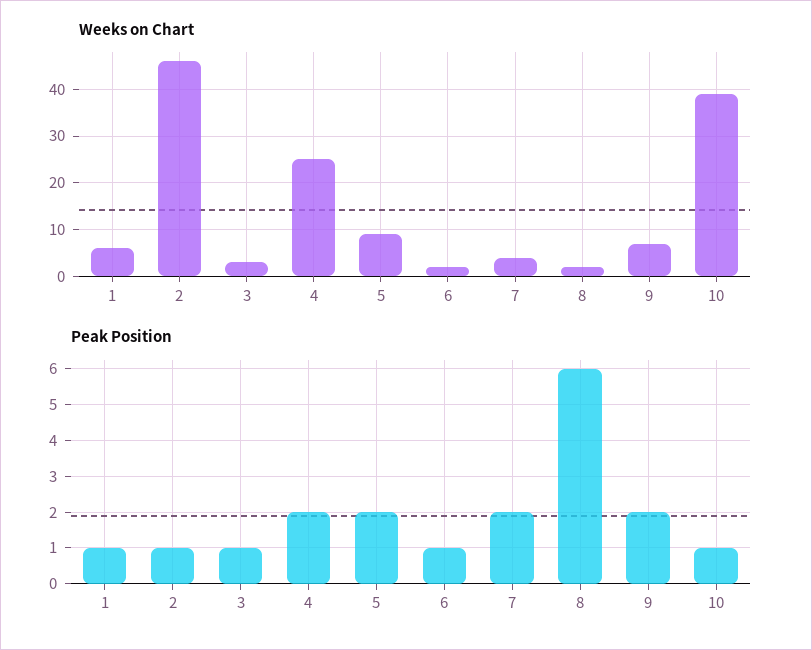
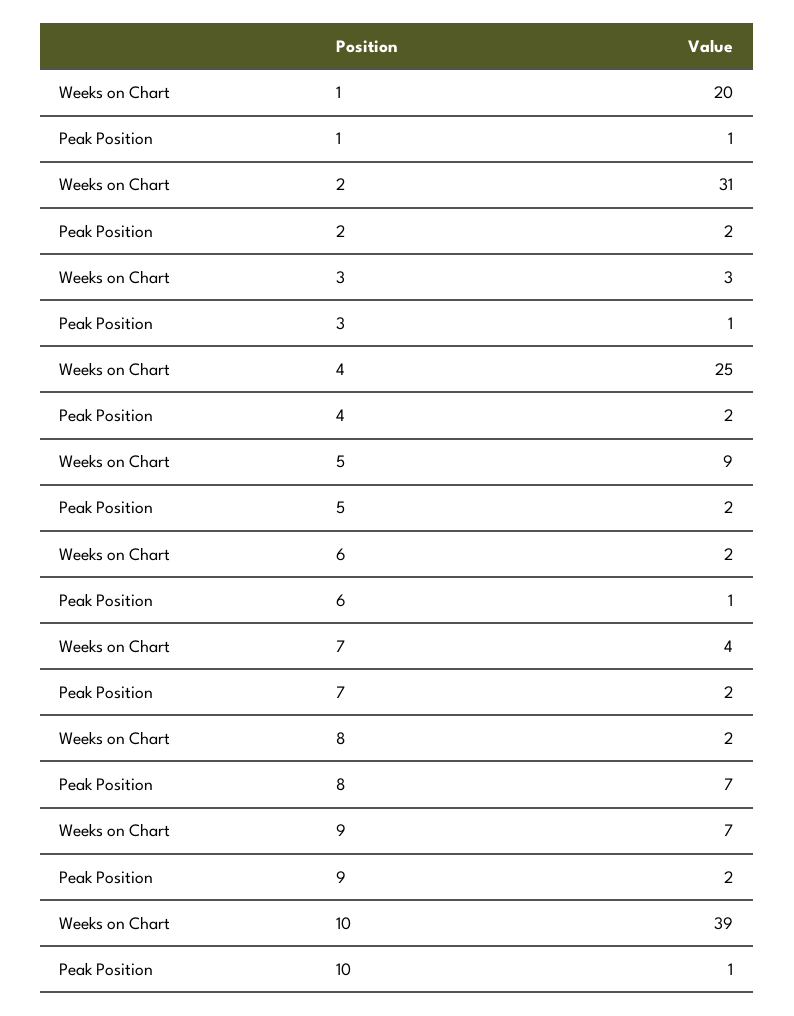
  {
    "Weeks on Chart": {
-     "1": 5,
+     "1": 20,
-     "2": 45,
+     "2": 31,
      "3": 3,
      "4": 25,
      "5": 9,
      "6": 2,
      "7": 4,
      "8": 2,
      "9": 7,
      "10": 39
    },
    "Peak Position": {
      "1": 1,
-     "2": 1,
+     "2": 2,
      "3": 1,
      "4": 2,
      "5": 2,
      "6": 1,
      "7": 2,
-     "8": 6,
+     "8": 7,
      "9": 2,
      "10": 1
    }
  }

